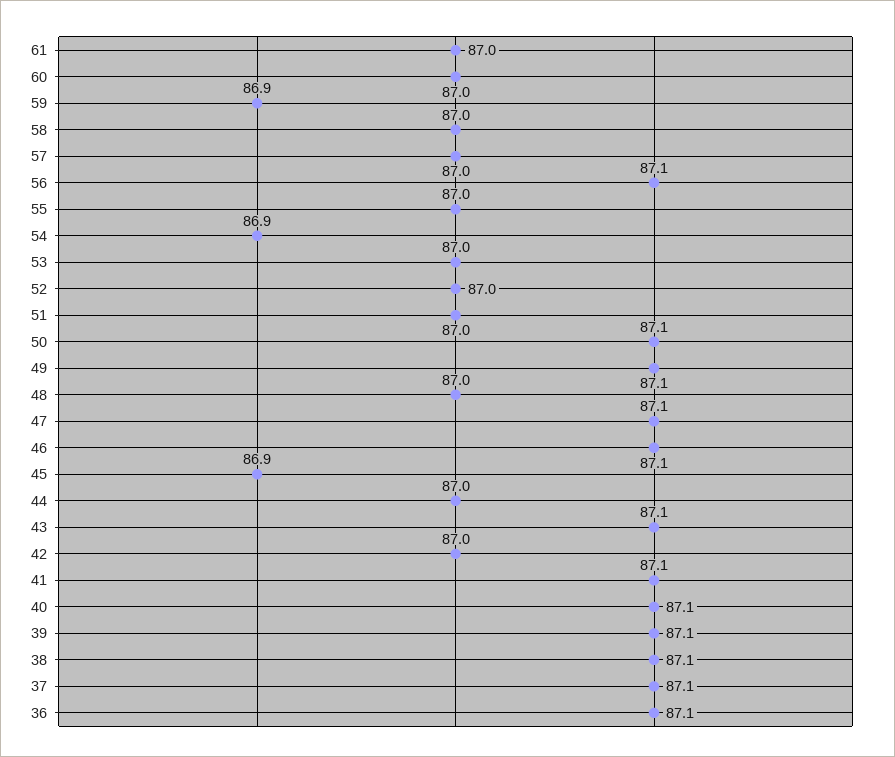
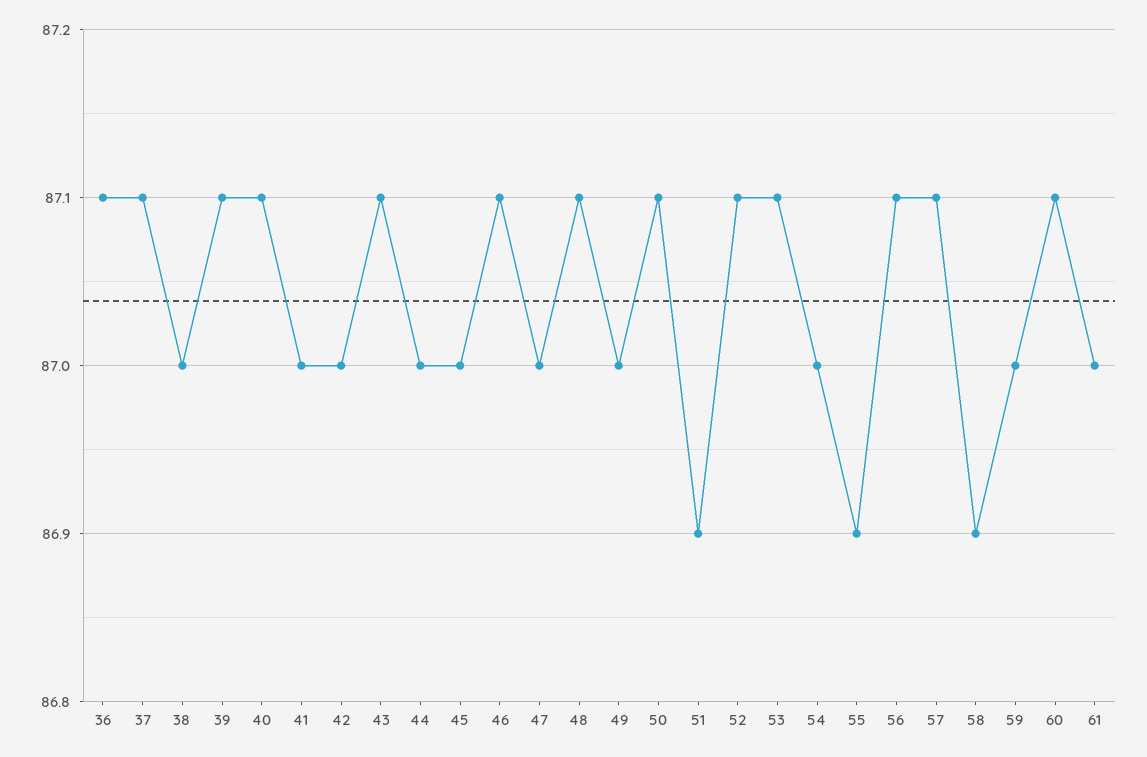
  {
    "61": 87,
-   "60": 87,
+   "60": 87.1,
-   "59": 86.9,
+   "59": 87,
-   "58": 87,
+   "58": 86.9,
-   "57": 87,
+   "57": 87.1,
    "56": 87.1,
-   "55": 87,
+   "55": 86.9,
-   "54": 86.9,
+   "54": 87,
-   "53": 87,
+   "53": 87.1,
-   "52": 87,
+   "52": 87.1,
-   "51": 87,
+   "51": 86.9,
    "50": 87.1,
-   "49": 87.1,
+   "49": 87,
-   "48": 87,
+   "48": 87.1,
-   "47": 87.1,
+   "47": 87,
    "46": 87.1,
-   "45": 86.9,
+   "45": 87,
    "44": 87,
    "43": 87.1,
    "42": 87,
-   "41": 87.1,
+   "41": 87,
    "40": 87.1,
    "39": 87.1,
-   "38": 87.1,
+   "38": 87,
    "37": 87.1,
    "36": 87.1
  }

